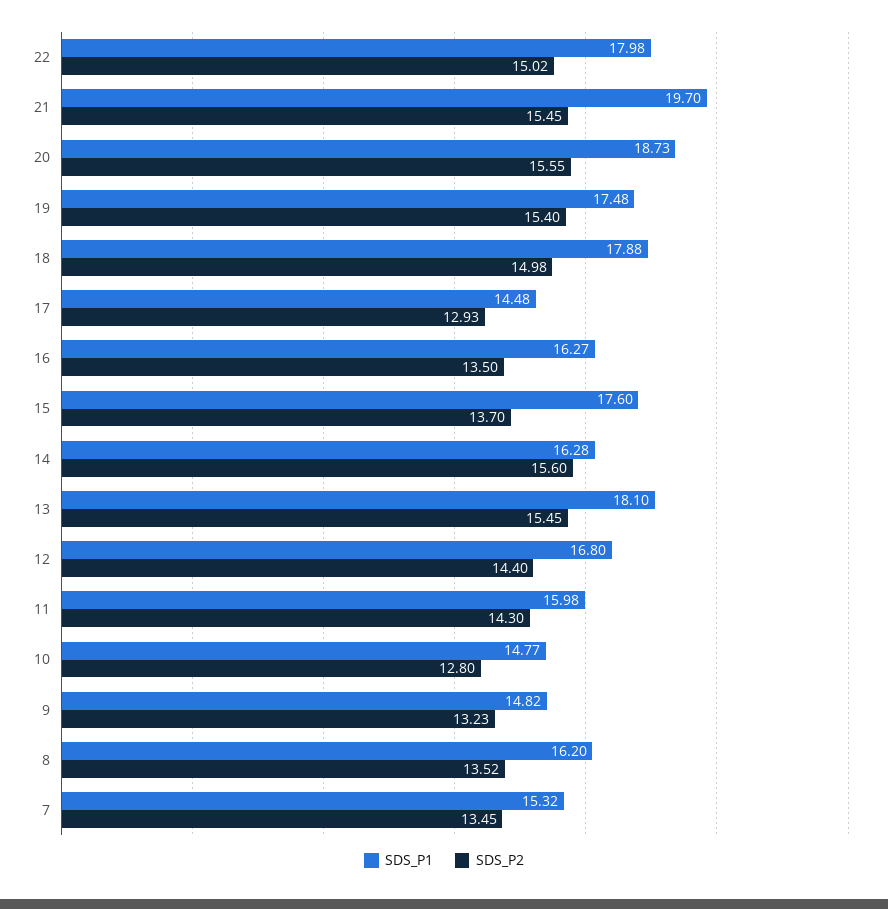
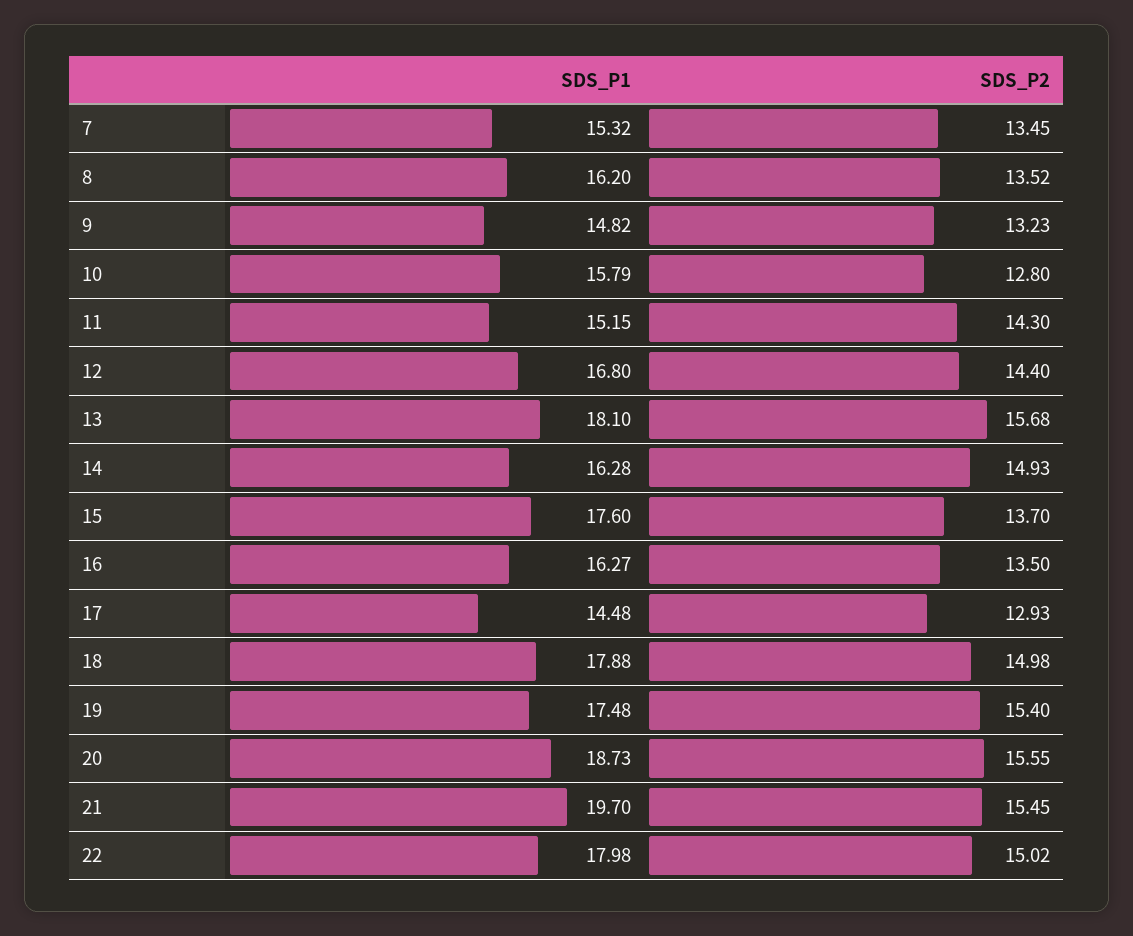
  {
    "SDS_P1": {
      "22": 17.98,
      "21": 19.7,
      "20": 18.73,
      "19": 17.48,
      "18": 17.88,
      "17": 14.48,
      "16": 16.27,
      "15": 17.6,
      "14": 16.28,
      "13": 18.1,
      "12": 16.8,
-     "11": 15.98,
+     "11": 15.15,
-     "10": 14.77,
+     "10": 15.79,
      "9": 14.82,
      "8": 16.2,
      "7": 15.32
    },
    "SDS_P2": {
      "22": 15.02,
      "21": 15.45,
      "20": 15.55,
      "19": 15.4,
      "18": 14.98,
      "17": 12.93,
      "16": 13.5,
      "15": 13.7,
-     "14": 15.6,
+     "14": 14.93,
-     "13": 15.45,
+     "13": 15.68,
      "12": 14.4,
      "11": 14.3,
      "10": 12.8,
      "9": 13.23,
      "8": 13.52,
      "7": 13.45
    }
  }

